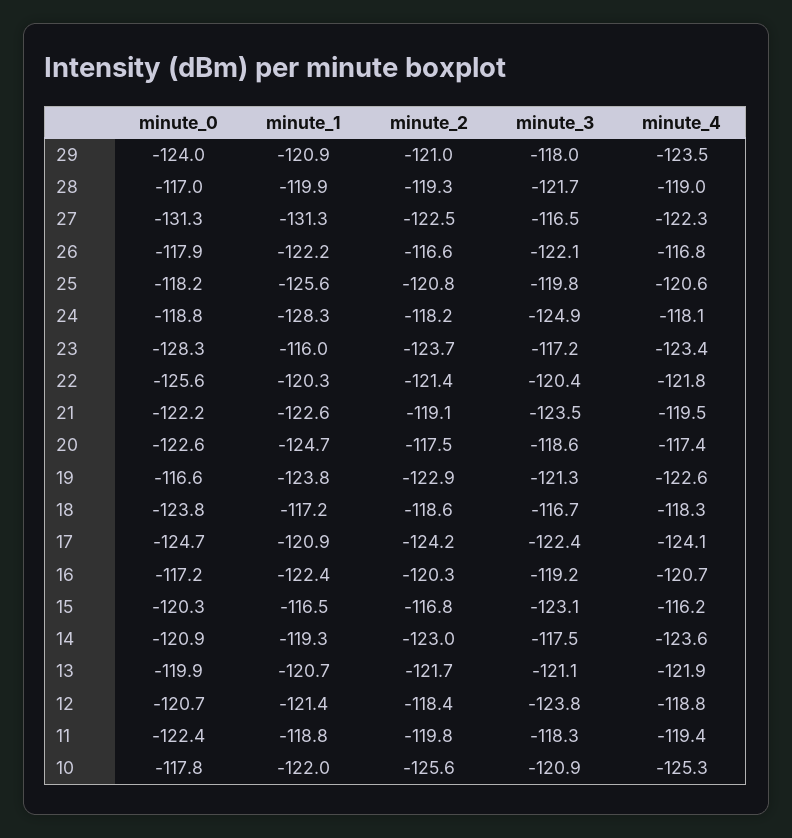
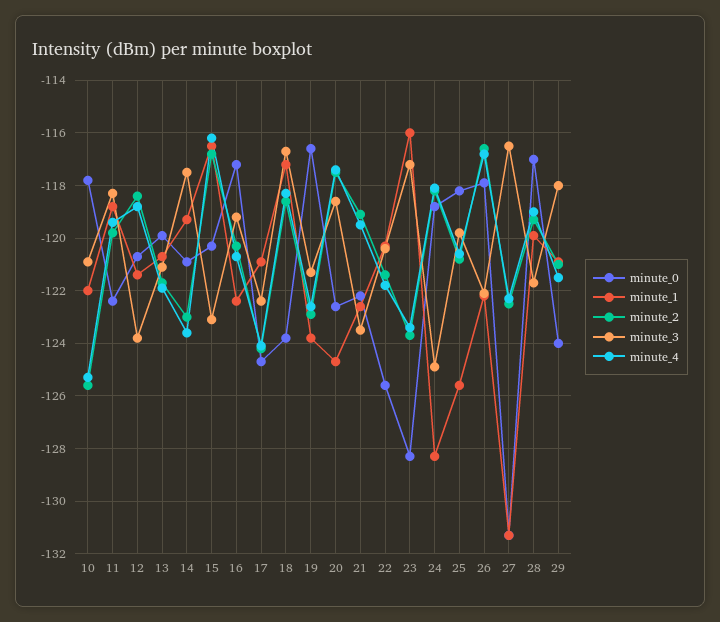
  {
    "minute_0": {
      "29": -124,
      "28": -117,
      "27": -131.3,
      "26": -117.9,
      "25": -118.2,
      "24": -118.8,
      "23": -128.3,
      "22": -125.6,
      "21": -122.2,
      "20": -122.6,
      "19": -116.6,
      "18": -123.8,
      "17": -124.7,
      "16": -117.2,
      "15": -120.3,
      "14": -120.9,
      "13": -119.9,
      "12": -120.7,
      "11": -122.4,
      "10": -117.8
    },
    "minute_1": {
      "29": -120.9,
      "28": -119.9,
      "27": -131.3,
      "26": -122.2,
      "25": -125.6,
      "24": -128.3,
      "23": -116,
      "22": -120.3,
      "21": -122.6,
      "20": -124.7,
      "19": -123.8,
      "18": -117.2,
      "17": -120.9,
      "16": -122.4,
      "15": -116.5,
      "14": -119.3,
      "13": -120.7,
      "12": -121.4,
      "11": -118.8,
      "10": -122
    },
    "minute_2": {
      "29": -121,
      "28": -119.3,
      "27": -122.5,
      "26": -116.6,
      "25": -120.8,
      "24": -118.2,
      "23": -123.7,
      "22": -121.4,
      "21": -119.1,
      "20": -117.5,
      "19": -122.9,
      "18": -118.6,
      "17": -124.2,
      "16": -120.3,
      "15": -116.8,
      "14": -123,
      "13": -121.7,
      "12": -118.4,
      "11": -119.8,
      "10": -125.6
    },
    "minute_3": {
      "29": -118,
      "28": -121.7,
      "27": -116.5,
      "26": -122.1,
      "25": -119.8,
      "24": -124.9,
      "23": -117.2,
      "22": -120.4,
      "21": -123.5,
      "20": -118.6,
      "19": -121.3,
      "18": -116.7,
      "17": -122.4,
      "16": -119.2,
      "15": -123.1,
      "14": -117.5,
      "13": -121.1,
      "12": -123.8,
      "11": -118.3,
      "10": -120.9
    },
    "minute_4": {
-     "29": -123.5,
+     "29": -121.5,
      "28": -119,
      "27": -122.3,
      "26": -116.8,
      "25": -120.6,
      "24": -118.1,
      "23": -123.4,
      "22": -121.8,
      "21": -119.5,
      "20": -117.4,
      "19": -122.6,
      "18": -118.3,
      "17": -124.1,
      "16": -120.7,
      "15": -116.2,
      "14": -123.6,
      "13": -121.9,
      "12": -118.8,
      "11": -119.4,
      "10": -125.3
    }
  }

